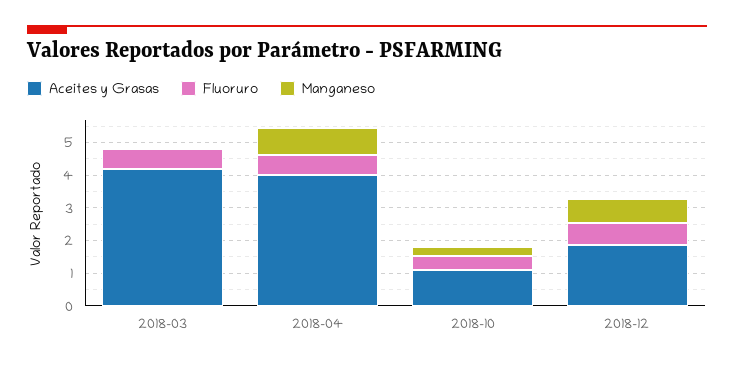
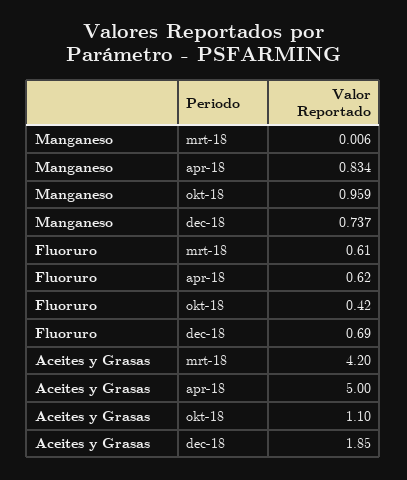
  {
    "Aceites y Grasas": {
      "2018-03": 4.2,
-     "2018-04": 4,
+     "2018-04": 5,
      "2018-10": 1.1,
      "2018-12": 1.85
    },
    "Fluoruro": {
      "2018-03": 0.61,
      "2018-04": 0.62,
      "2018-10": 0.42,
      "2018-12": 0.69
    },
    "Manganeso": {
      "2018-03": 0.006,
      "2018-04": 0.834,
-     "2018-10": 0.25,
+     "2018-10": 0.959,
      "2018-12": 0.737
    }
  }

